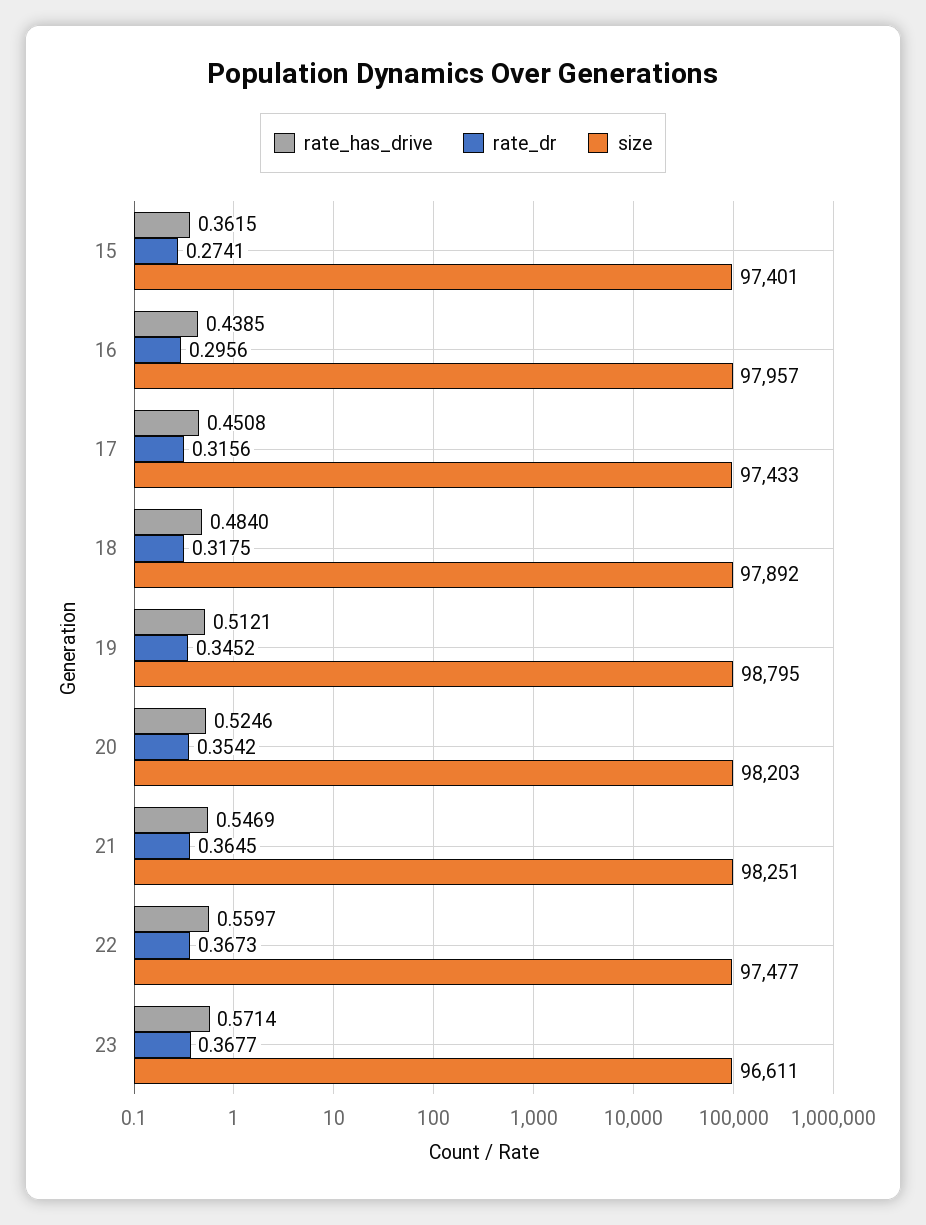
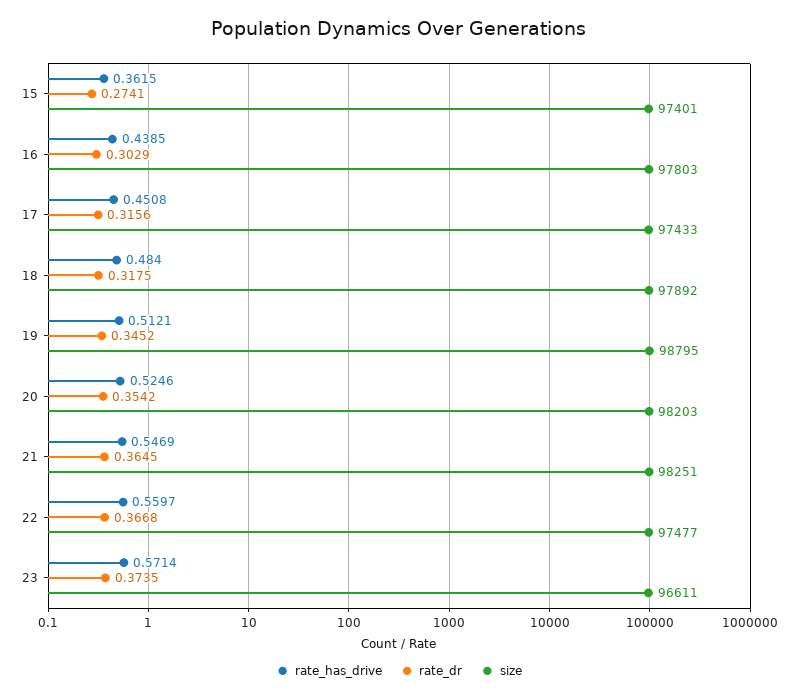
  {
    "rate_has_drive": {
      "15": 0.3615,
      "16": 0.4385,
      "17": 0.4508,
      "18": 0.484,
      "19": 0.5121,
      "20": 0.5246,
      "21": 0.5469,
      "22": 0.5597,
      "23": 0.5714
    },
    "rate_dr": {
      "15": 0.2741,
-     "16": 0.2956,
+     "16": 0.3029,
      "17": 0.3156,
      "18": 0.3175,
      "19": 0.3452,
      "20": 0.3542,
      "21": 0.3645,
-     "22": 0.3673,
+     "22": 0.3668,
-     "23": 0.3677
+     "23": 0.3735
    },
    "size": {
      "15": 97401,
-     "16": 97957,
+     "16": 97803,
      "17": 97433,
      "18": 97892,
      "19": 98795,
      "20": 98203,
      "21": 98251,
      "22": 97477,
      "23": 96611
    }
  }

